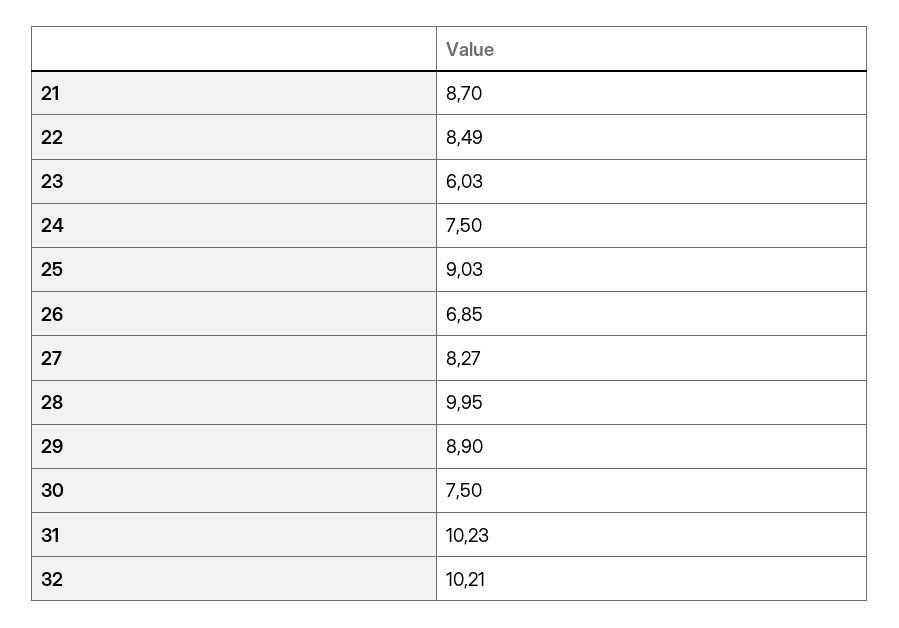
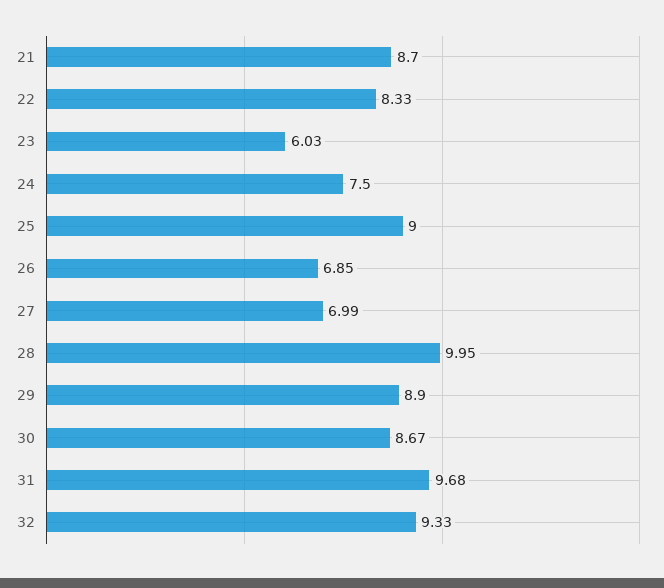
  {
    "21": 8.7,
-   "22": 8.49,
+   "22": 8.33,
    "23": 6.03,
    "24": 7.5,
-   "25": 9.03,
+   "25": 9,
    "26": 6.85,
-   "27": 8.27,
+   "27": 6.99,
    "28": 9.95,
    "29": 8.9,
-   "30": 7.5,
+   "30": 8.67,
-   "31": 10.23,
+   "31": 9.68,
-   "32": 10.21
+   "32": 9.33
  }

